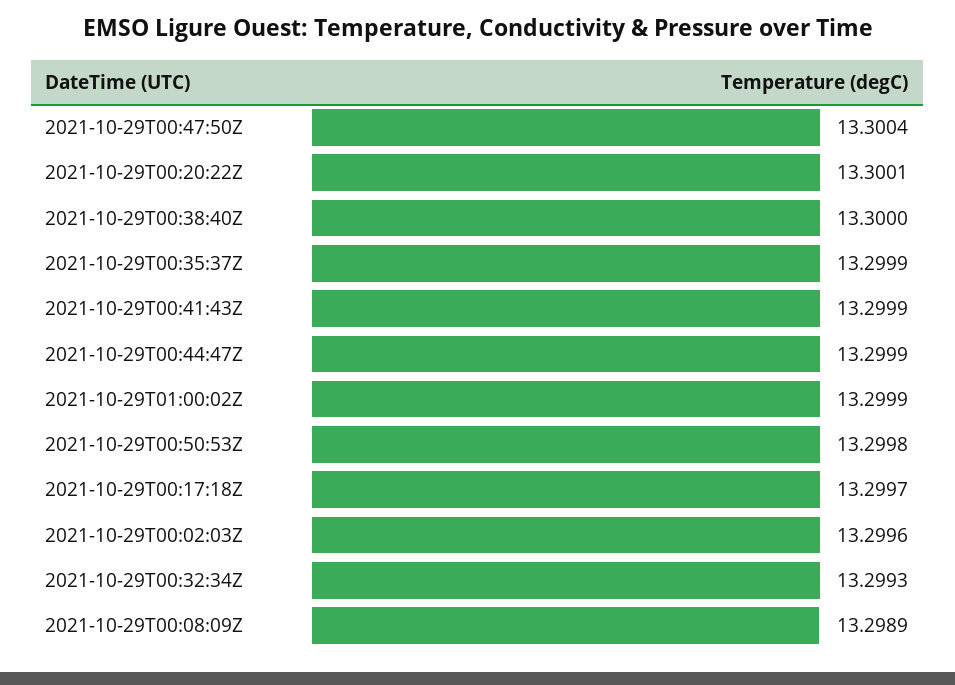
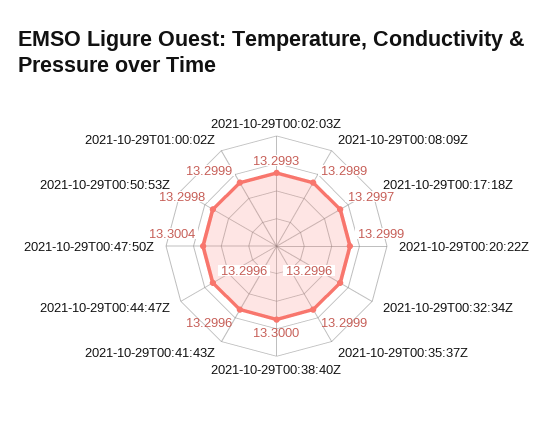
  {
    "2021-10-29T00:47:50Z": 13.3004,
-   "2021-10-29T00:20:22Z": 13.3001,
+   "2021-10-29T00:20:22Z": 13.2999,
    "2021-10-29T00:38:40Z": 13.3,
    "2021-10-29T00:35:37Z": 13.2999,
-   "2021-10-29T00:41:43Z": 13.2999,
+   "2021-10-29T00:41:43Z": 13.2996,
-   "2021-10-29T00:44:47Z": 13.2999,
+   "2021-10-29T00:44:47Z": 13.2996,
    "2021-10-29T01:00:02Z": 13.2999,
    "2021-10-29T00:50:53Z": 13.2998,
    "2021-10-29T00:17:18Z": 13.2997,
-   "2021-10-29T00:02:03Z": 13.2996,
+   "2021-10-29T00:02:03Z": 13.2993,
-   "2021-10-29T00:32:34Z": 13.2993,
+   "2021-10-29T00:32:34Z": 13.2996,
    "2021-10-29T00:08:09Z": 13.2989
  }

